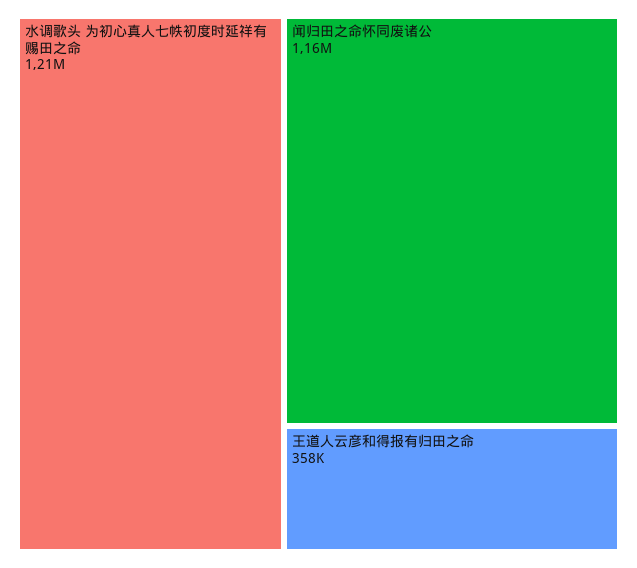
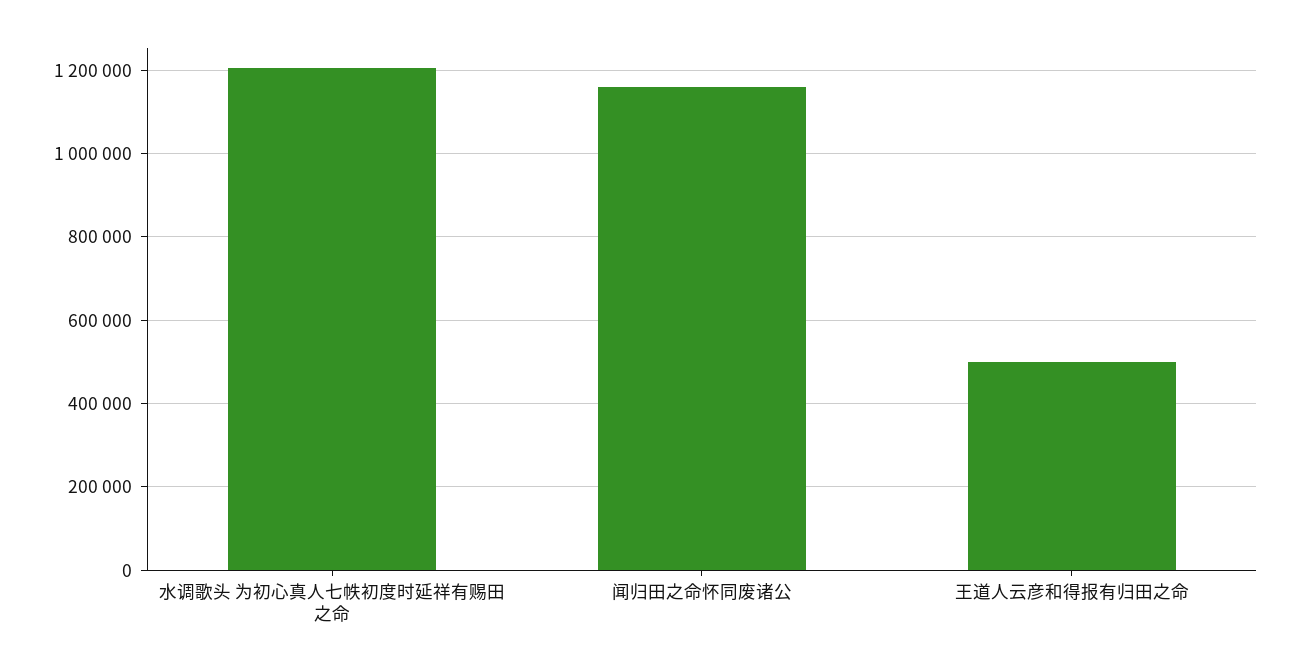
  {
    "水调歌头 为初心真人七帙初度时延祥有赐田之命": 1210000,
    "闻归田之命怀同废诸公": 1160000,
-   "王道人云彦和得报有归田之命": 358000
+   "王道人云彦和得报有归田之命": 500000
  }

